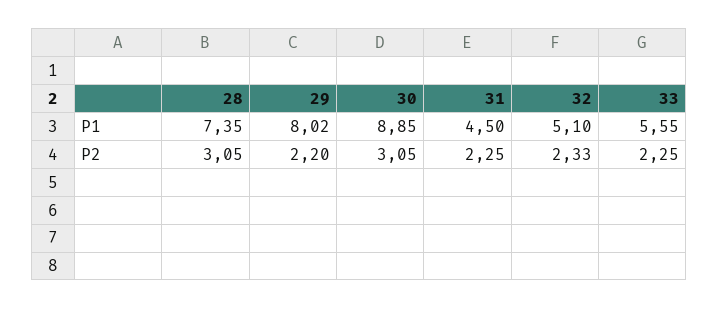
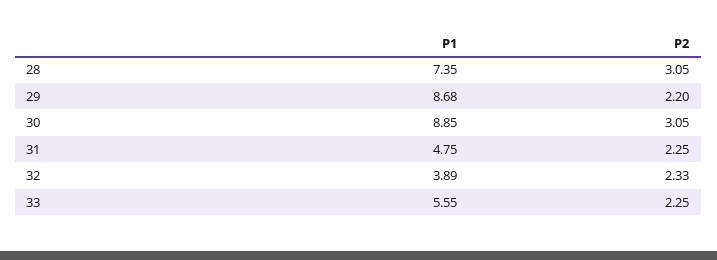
  {
    "28": {
      "P1": 7.35,
      "P2": 3.05
    },
    "29": {
-     "P1": 8.02,
+     "P1": 8.68,
      "P2": 2.2
    },
    "30": {
      "P1": 8.85,
      "P2": 3.05
    },
    "31": {
-     "P1": 4.5,
+     "P1": 4.75,
      "P2": 2.25
    },
    "32": {
-     "P1": 5.1,
+     "P1": 3.89,
      "P2": 2.33
    },
    "33": {
      "P1": 5.55,
      "P2": 2.25
    }
  }

